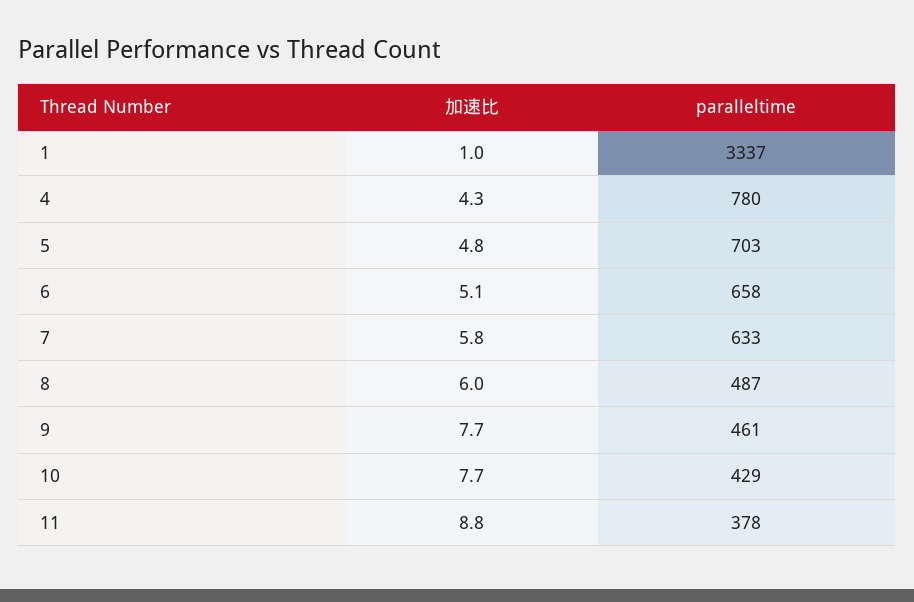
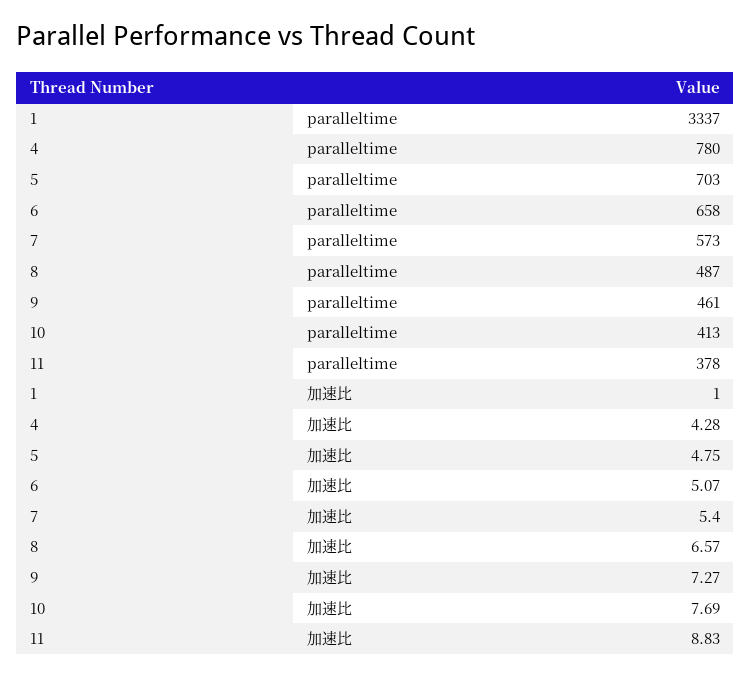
  {
    "加速比": {
      "1": 1,
      "4": 4.28,
      "5": 4.75,
      "6": 5.07,
-     "7": 5.8,
+     "7": 5.4,
-     "8": 6,
+     "8": 6.57,
-     "9": 7.7,
+     "9": 7.27,
      "10": 7.69,
      "11": 8.83
    },
    "paralleltime": {
      "1": 3337,
      "4": 780,
      "5": 703,
      "6": 658,
-     "7": 633,
+     "7": 573,
      "8": 487,
      "9": 461,
-     "10": 429,
+     "10": 413,
      "11": 378
    }
  }

